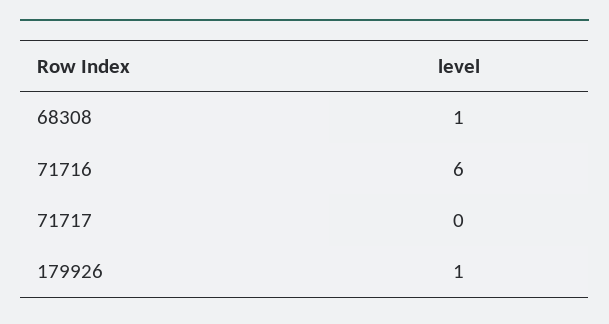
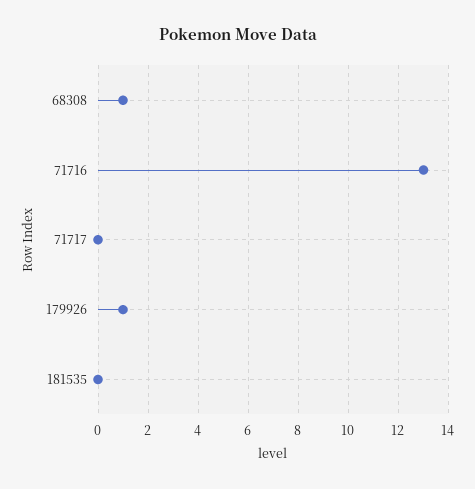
  {
    "68308": 1,
-   "71716": 6,
+   "71716": 13,
    "71717": 0,
-   "179926": 1
+   "179926": 1,
+   "181535": 0
  }

